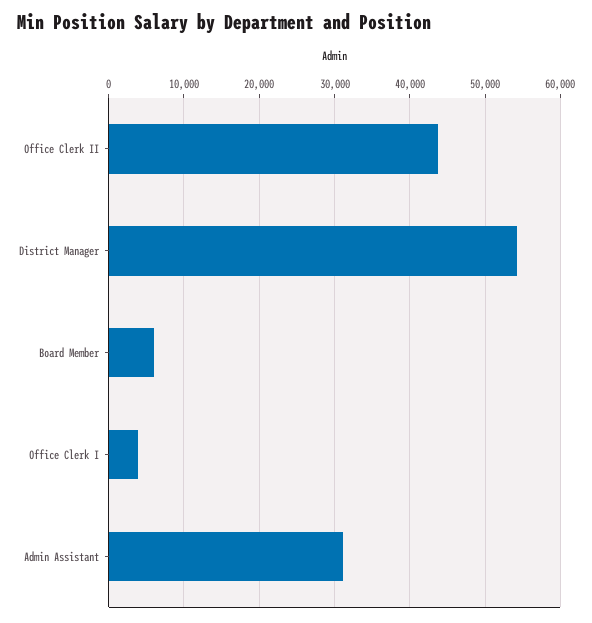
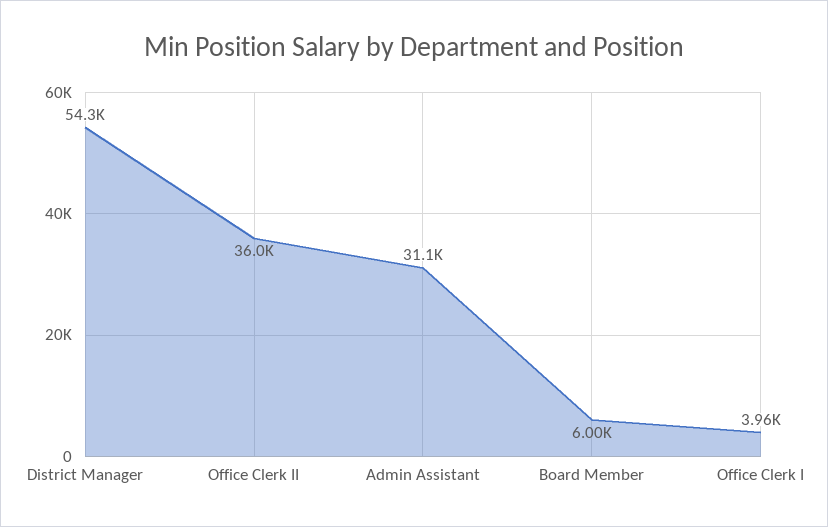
  {
-   "Office Clerk II": 44000,
+   "Office Clerk II": 36000,
    "District Manager": 54300,
    "Board Member": 6000,
    "Office Clerk I": 3960,
    "Admin Assistant": 31100
  }

